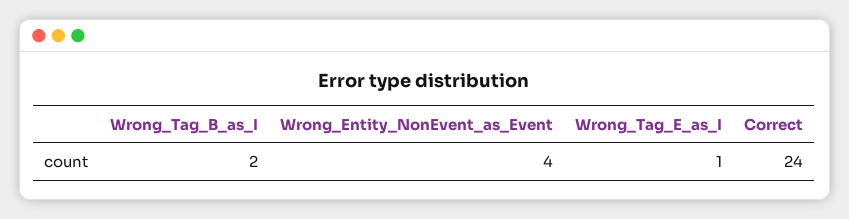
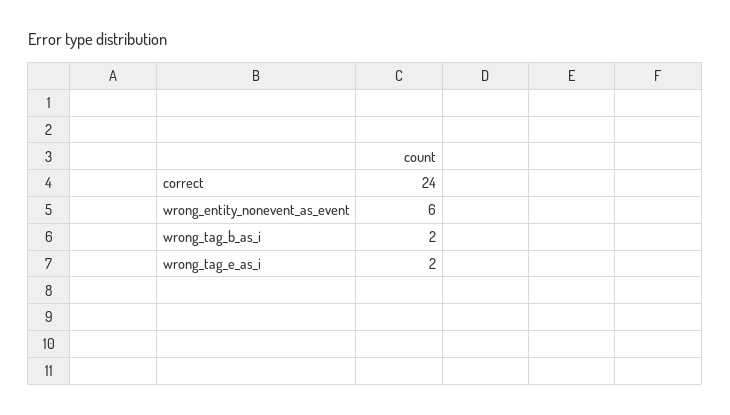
  {
    "Wrong_Tag_B_as_I": 2,
-   "Wrong_Entity_NonEvent_as_Event": 4,
+   "Wrong_Entity_NonEvent_as_Event": 6,
-   "Wrong_Tag_E_as_I": 1,
+   "Wrong_Tag_E_as_I": 2,
    "Correct": 24
  }

